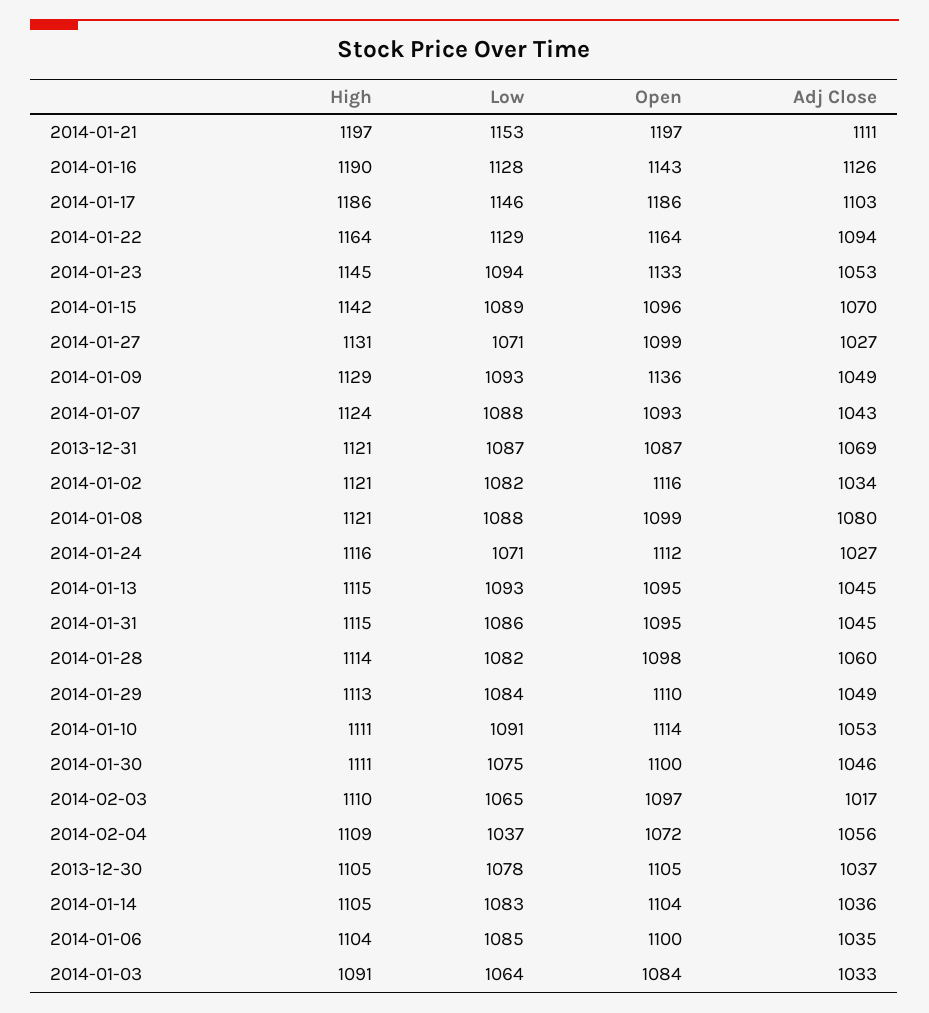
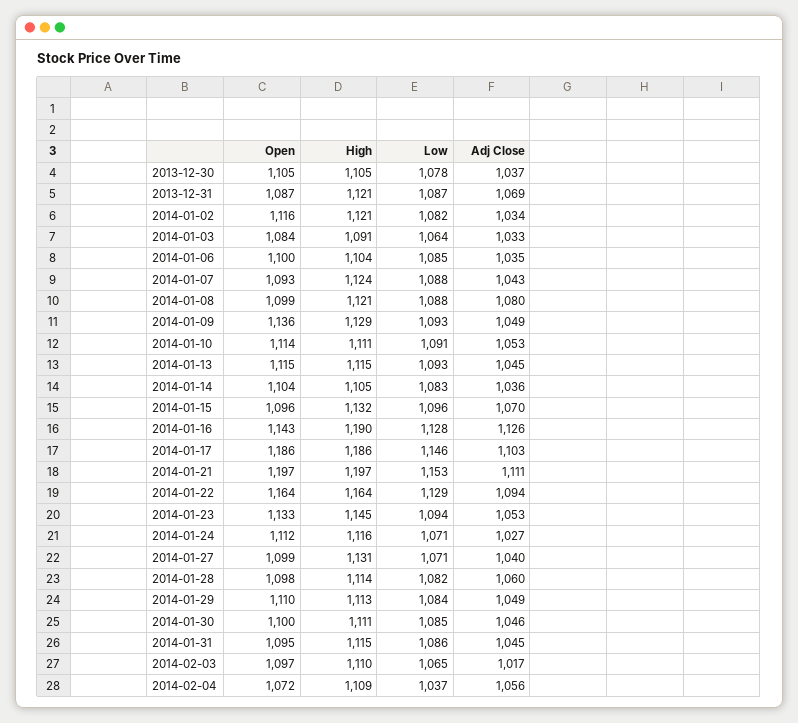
  {
    "High": {
      "2014-01-21": 1197,
      "2014-01-16": 1190,
      "2014-01-17": 1186,
      "2014-01-22": 1164,
      "2014-01-23": 1145,
-     "2014-01-15": 1142,
+     "2014-01-15": 1132,
      "2014-01-27": 1131,
      "2014-01-09": 1129,
      "2014-01-07": 1124,
      "2013-12-31": 1121,
      "2014-01-02": 1121,
      "2014-01-08": 1121,
      "2014-01-24": 1116,
      "2014-01-13": 1115,
      "2014-01-31": 1115,
      "2014-01-28": 1114,
      "2014-01-29": 1113,
      "2014-01-10": 1111,
      "2014-01-30": 1111,
      "2014-02-03": 1110,
      "2014-02-04": 1109,
      "2013-12-30": 1105,
      "2014-01-14": 1105,
      "2014-01-06": 1104,
      "2014-01-03": 1091
    },
    "Low": {
      "2014-01-21": 1153,
      "2014-01-16": 1128,
      "2014-01-17": 1146,
      "2014-01-22": 1129,
      "2014-01-23": 1094,
-     "2014-01-15": 1089,
+     "2014-01-15": 1096,
      "2014-01-27": 1071,
      "2014-01-09": 1093,
      "2014-01-07": 1088,
      "2013-12-31": 1087,
      "2014-01-02": 1082,
      "2014-01-08": 1088,
      "2014-01-24": 1071,
      "2014-01-13": 1093,
      "2014-01-31": 1086,
      "2014-01-28": 1082,
      "2014-01-29": 1084,
      "2014-01-10": 1091,
-     "2014-01-30": 1075,
+     "2014-01-30": 1085,
      "2014-02-03": 1065,
      "2014-02-04": 1037,
      "2013-12-30": 1078,
      "2014-01-14": 1083,
      "2014-01-06": 1085,
      "2014-01-03": 1064
    },
    "Open": {
      "2014-01-21": 1197,
      "2014-01-16": 1143,
      "2014-01-17": 1186,
      "2014-01-22": 1164,
      "2014-01-23": 1133,
      "2014-01-15": 1096,
      "2014-01-27": 1099,
      "2014-01-09": 1136,
      "2014-01-07": 1093,
      "2013-12-31": 1087,
      "2014-01-02": 1116,
      "2014-01-08": 1099,
      "2014-01-24": 1112,
-     "2014-01-13": 1095,
+     "2014-01-13": 1115,
      "2014-01-31": 1095,
      "2014-01-28": 1098,
      "2014-01-29": 1110,
      "2014-01-10": 1114,
      "2014-01-30": 1100,
      "2014-02-03": 1097,
      "2014-02-04": 1072,
      "2013-12-30": 1105,
      "2014-01-14": 1104,
      "2014-01-06": 1100,
      "2014-01-03": 1084
    },
    "Adj Close": {
      "2014-01-21": 1111,
      "2014-01-16": 1126,
      "2014-01-17": 1103,
      "2014-01-22": 1094,
      "2014-01-23": 1053,
      "2014-01-15": 1070,
-     "2014-01-27": 1027,
+     "2014-01-27": 1040,
      "2014-01-09": 1049,
      "2014-01-07": 1043,
      "2013-12-31": 1069,
      "2014-01-02": 1034,
      "2014-01-08": 1080,
      "2014-01-24": 1027,
      "2014-01-13": 1045,
      "2014-01-31": 1045,
      "2014-01-28": 1060,
      "2014-01-29": 1049,
      "2014-01-10": 1053,
      "2014-01-30": 1046,
      "2014-02-03": 1017,
      "2014-02-04": 1056,
      "2013-12-30": 1037,
      "2014-01-14": 1036,
      "2014-01-06": 1035,
      "2014-01-03": 1033
    }
  }

